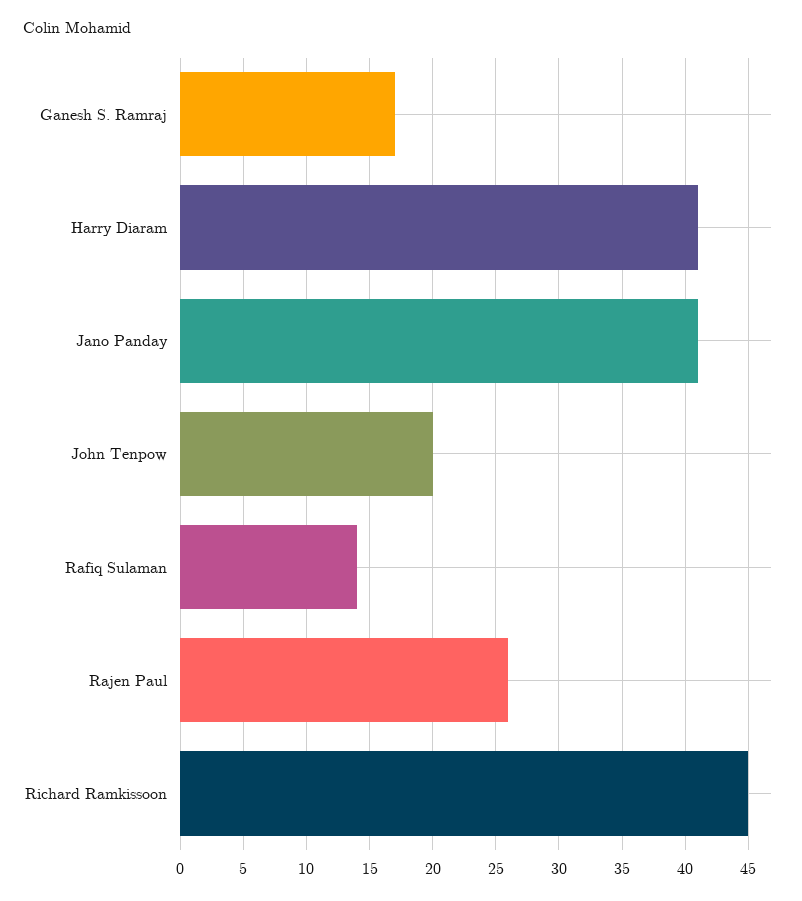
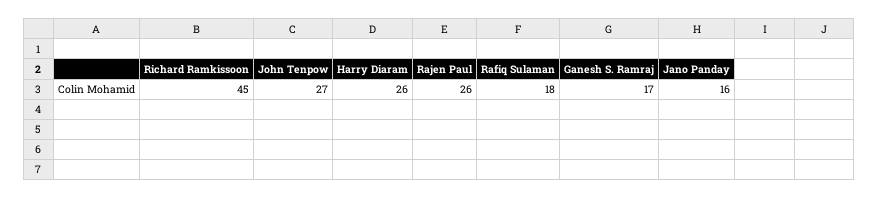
  {
    "Ganesh S. Ramraj": 17,
-   "Harry Diaram": 41,
+   "Harry Diaram": 26,
-   "Jano Panday": 41,
+   "Jano Panday": 16,
-   "John Tenpow": 20,
+   "John Tenpow": 27,
-   "Rafiq Sulaman": 14,
+   "Rafiq Sulaman": 18,
    "Rajen Paul": 26,
    "Richard Ramkissoon": 45
  }

